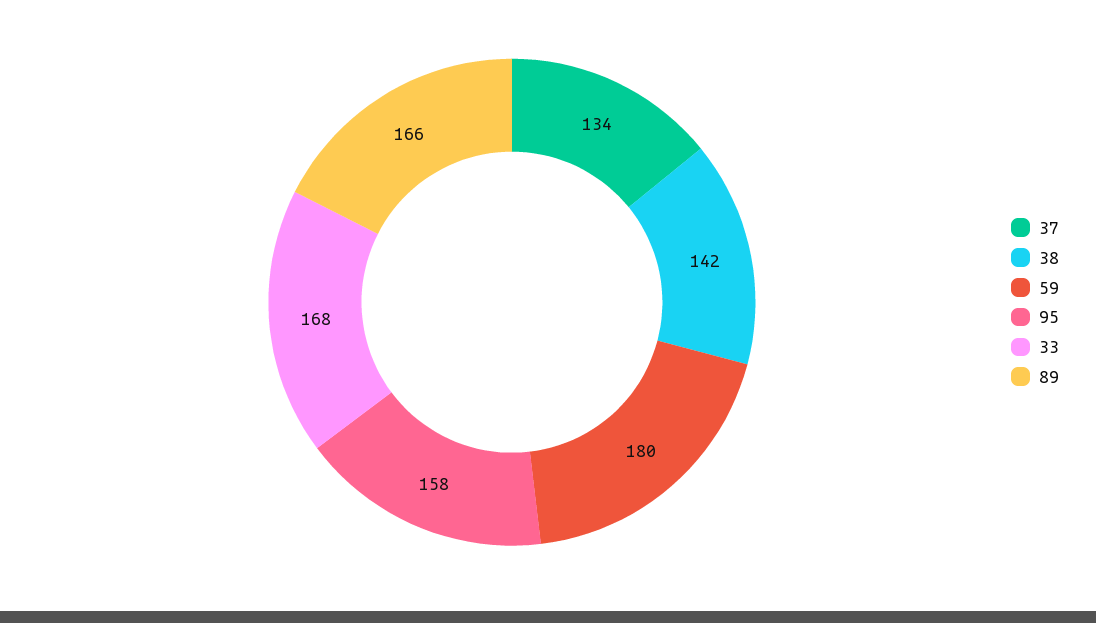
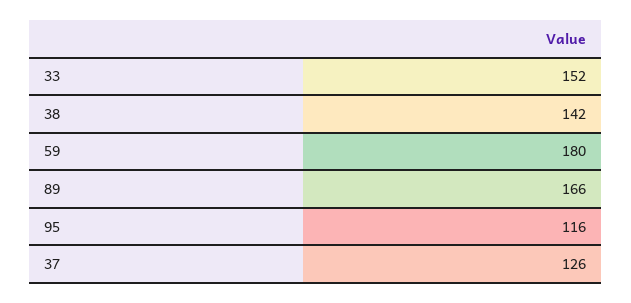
  {
-   "37": 134,
+   "37": 126,
    "38": 142,
    "59": 180,
-   "95": 158,
+   "95": 116,
-   "33": 168,
+   "33": 152,
    "89": 166
  }

